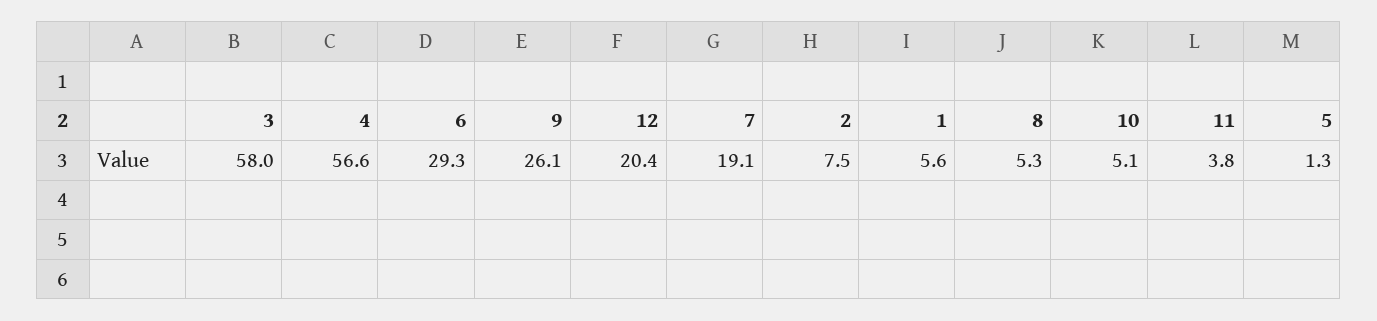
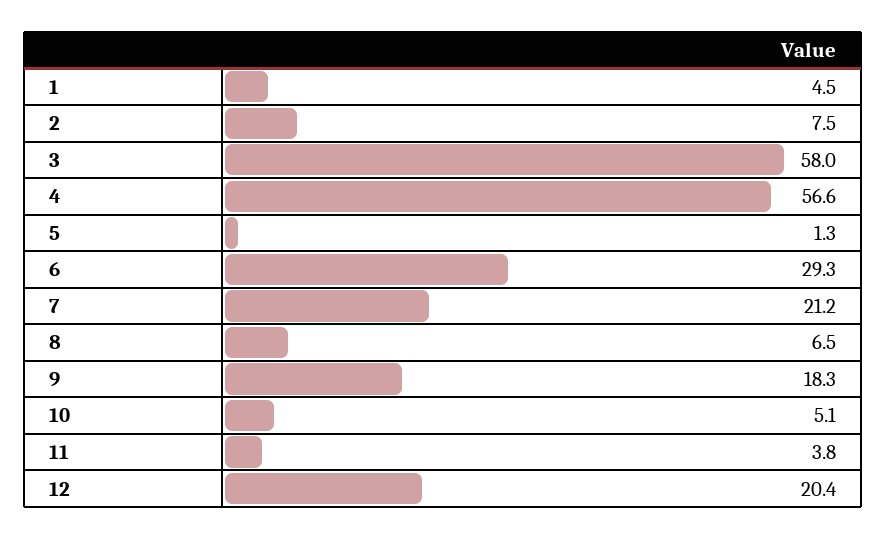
  {
    "3": 58,
    "4": 56.6,
    "6": 29.3,
-   "9": 26.1,
+   "9": 18.3,
    "12": 20.4,
-   "7": 19.1,
+   "7": 21.2,
    "2": 7.5,
-   "1": 5.6,
+   "1": 4.5,
-   "8": 5.3,
+   "8": 6.5,
    "10": 5.1,
    "11": 3.8,
    "5": 1.3
  }

